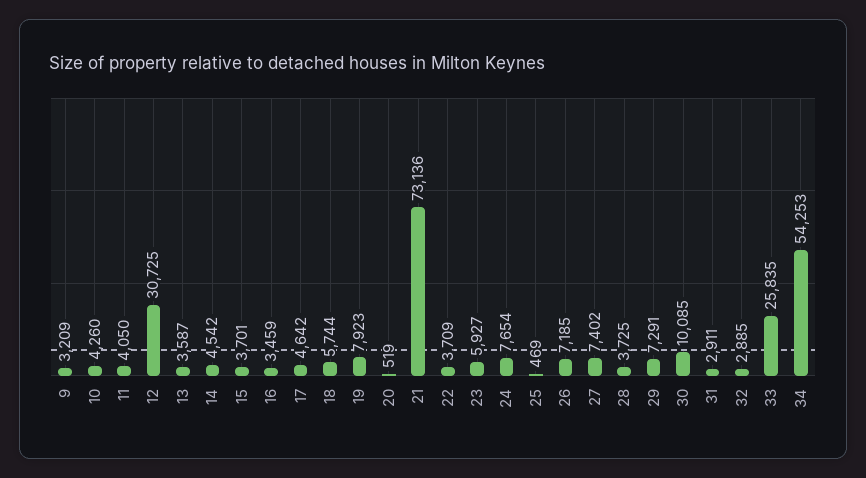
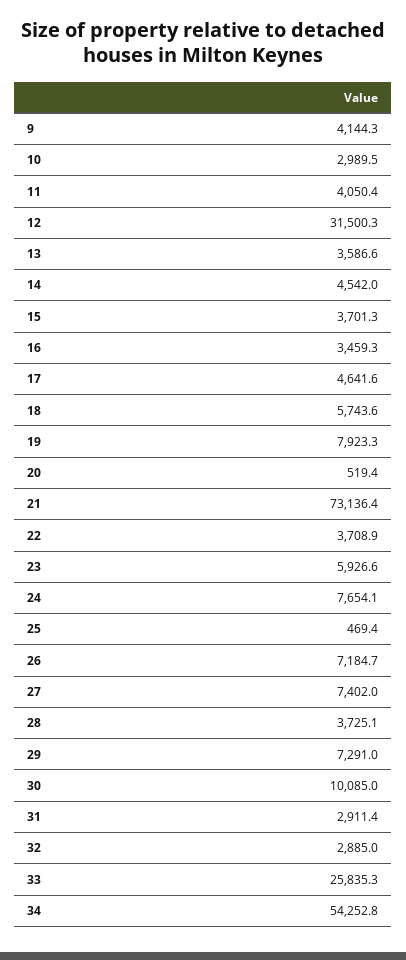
  {
-   "9": 3209,
+   "9": 4144.3,
-   "10": 4260,
+   "10": 2989.5,
    "11": 4050.4,
-   "12": 30725,
+   "12": 31500.3,
    "13": 3586.6,
    "14": 4542,
    "15": 3701.3,
    "16": 3459.3,
    "17": 4641.6,
    "18": 5743.6,
    "19": 7923.3,
    "20": 519.4,
    "21": 73136.4,
    "22": 3708.9,
    "23": 5926.6,
    "24": 7654.1,
    "25": 469.4,
    "26": 7184.7,
    "27": 7402,
    "28": 3725.1,
    "29": 7291,
    "30": 10085,
    "31": 2911.4,
    "32": 2885,
    "33": 25835.3,
    "34": 54252.8
  }

